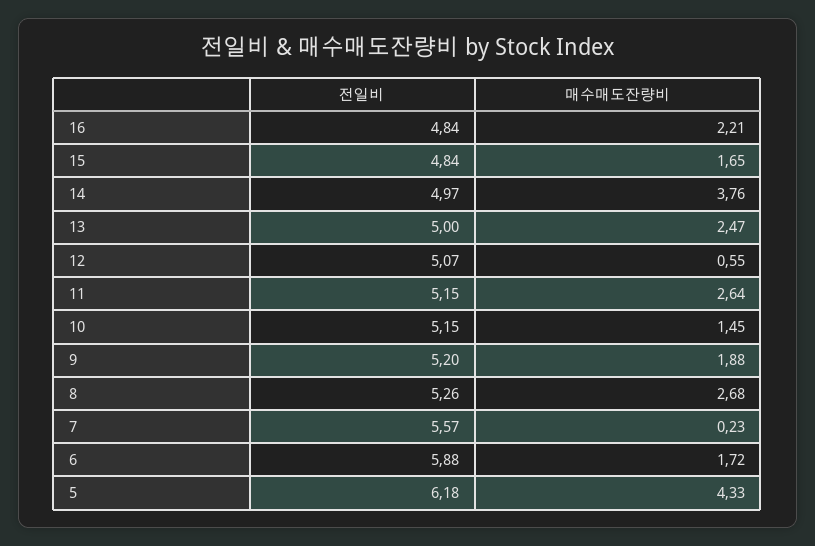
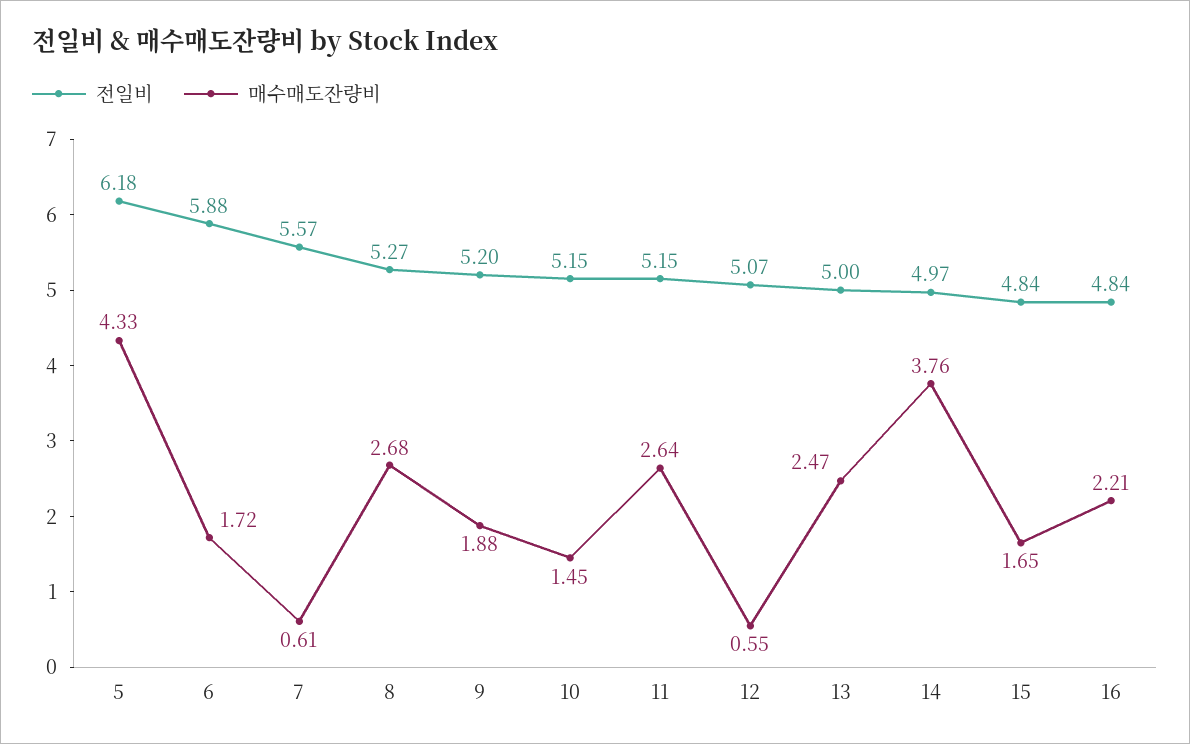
  {
    "전일비": {
      "16": 4.84,
      "15": 4.84,
      "14": 4.97,
      "13": 5,
      "12": 5.07,
      "11": 5.15,
      "10": 5.15,
      "9": 5.2,
-     "8": 5.26,
+     "8": 5.27,
      "7": 5.57,
      "6": 5.88,
      "5": 6.18
    },
    "매수매도잔량비": {
      "16": 2.21,
      "15": 1.65,
      "14": 3.76,
      "13": 2.47,
      "12": 0.55,
      "11": 2.64,
      "10": 1.45,
      "9": 1.88,
      "8": 2.68,
-     "7": 0.23,
+     "7": 0.61,
      "6": 1.72,
      "5": 4.33
    }
  }

